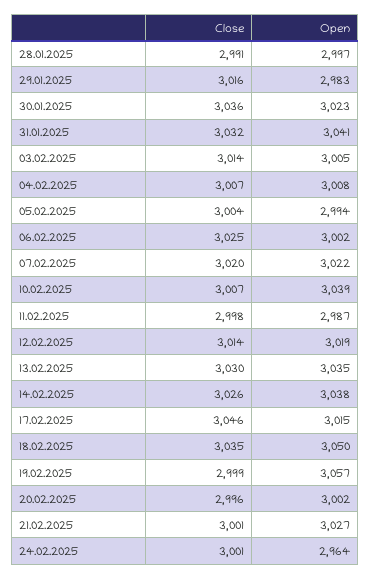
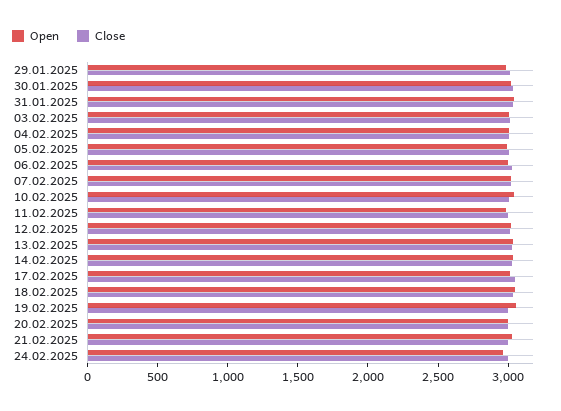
  {
    "Close": {
-     "28.01.2025": 2991,
      "29.01.2025": 3016,
      "30.01.2025": 3036,
      "31.01.2025": 3032,
      "03.02.2025": 3014,
      "04.02.2025": 3007,
      "05.02.2025": 3004,
      "06.02.2025": 3025,
      "07.02.2025": 3020,
      "10.02.2025": 3007,
      "11.02.2025": 2998,
      "12.02.2025": 3014,
      "13.02.2025": 3030,
      "14.02.2025": 3026,
      "17.02.2025": 3046,
      "18.02.2025": 3035,
      "19.02.2025": 2999,
      "20.02.2025": 2996,
      "21.02.2025": 3001,
      "24.02.2025": 3001
    },
    "Open": {
-     "28.01.2025": 2997,
      "29.01.2025": 2983,
      "30.01.2025": 3023,
      "31.01.2025": 3041,
      "03.02.2025": 3005,
      "04.02.2025": 3008,
      "05.02.2025": 2994,
      "06.02.2025": 3002,
      "07.02.2025": 3022,
      "10.02.2025": 3039,
      "11.02.2025": 2987,
      "12.02.2025": 3019,
      "13.02.2025": 3035,
      "14.02.2025": 3038,
      "17.02.2025": 3015,
      "18.02.2025": 3050,
      "19.02.2025": 3057,
      "20.02.2025": 3002,
      "21.02.2025": 3027,
      "24.02.2025": 2964
    }
  }

